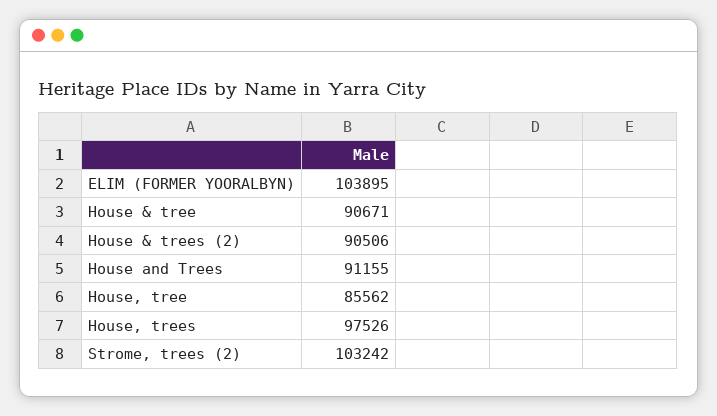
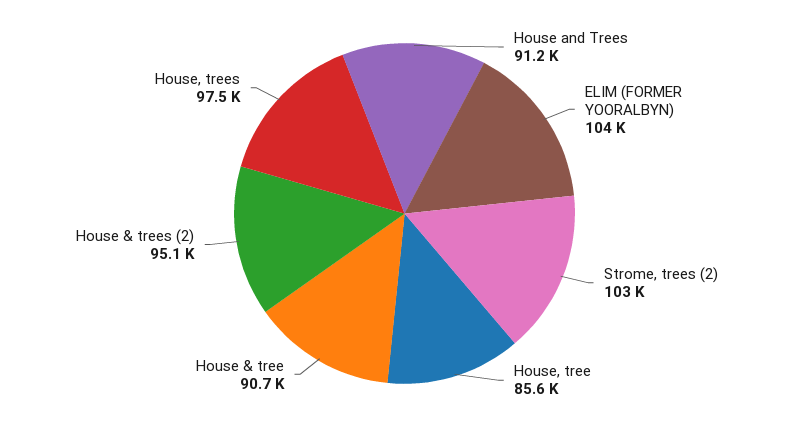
  {
    "ELIM (FORMER YOORALBYN)": 103895,
    "House & tree": 90671,
-   "House & trees (2)": 90506,
+   "House & trees (2)": 95100,
    "House and Trees": 91155,
    "House, tree": 85562,
    "House, trees": 97526,
    "Strome, trees (2)": 103242
  }

